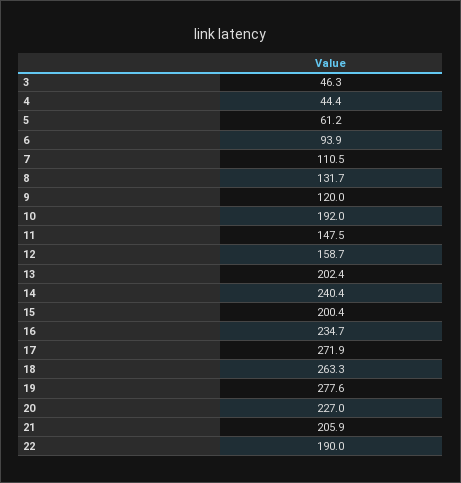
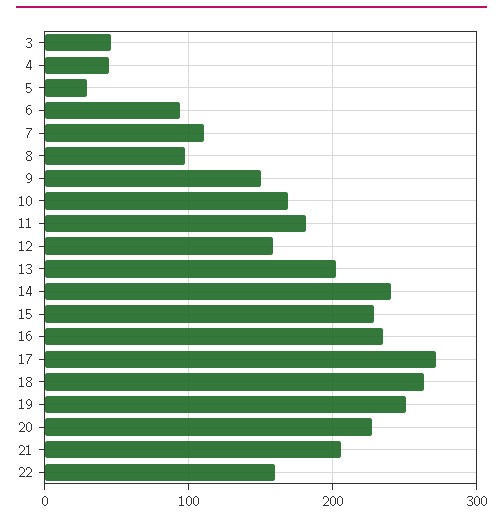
  {
    "3": 46.3,
    "4": 44.4,
-   "5": 61.2,
+   "5": 30,
    "6": 93.9,
    "7": 110.5,
-   "8": 131.7,
+   "8": 100,
-   "9": 120,
+   "9": 150,
-   "10": 192,
+   "10": 170,
-   "11": 147.5,
+   "11": 180,
    "12": 158.7,
    "13": 202.4,
    "14": 240.4,
-   "15": 200.4,
+   "15": 230,
    "16": 234.7,
    "17": 271.9,
    "18": 263.3,
-   "19": 277.6,
+   "19": 250,
    "20": 227,
    "21": 205.9,
-   "22": 190
+   "22": 160
  }

